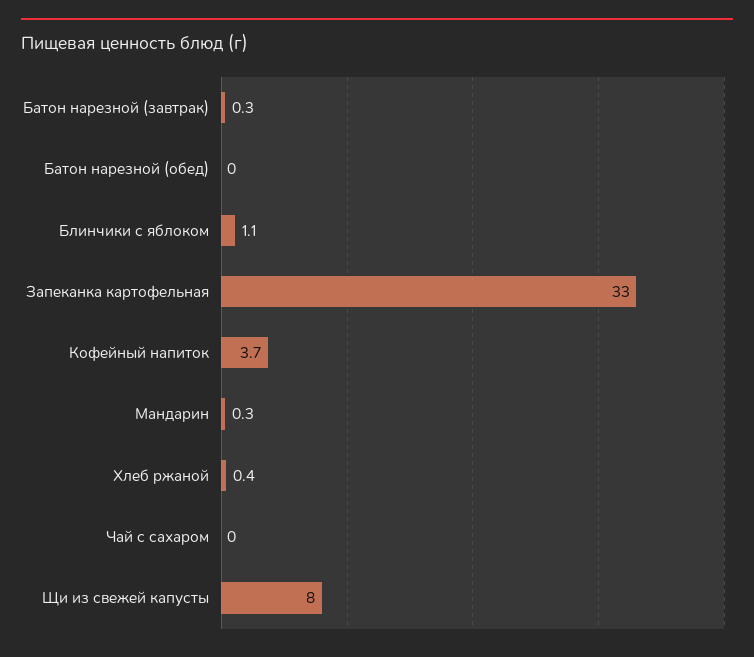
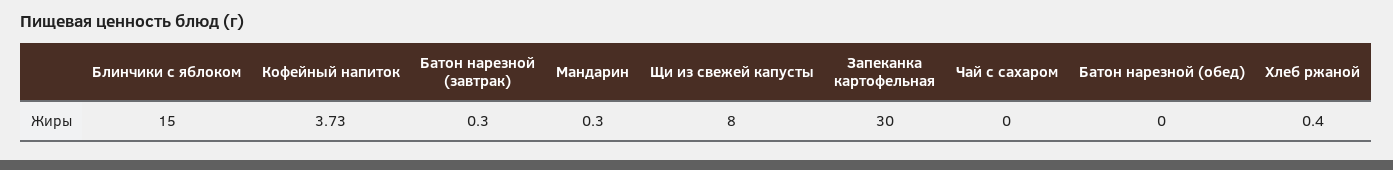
  {
    "Батон нарезной (завтрак)": 0.3,
    "Батон нарезной (обед)": 0,
-   "Блинчики с яблоком": 1.1,
+   "Блинчики с яблоком": 15,
-   "Запеканка картофельная": 33,
+   "Запеканка картофельная": 30,
    "Кофейный напиток": 3.73,
    "Мандарин": 0.3,
    "Хлеб ржаной": 0.4,
    "Чай с сахаром": 0,
    "Щи из свежей капусты": 8
  }

